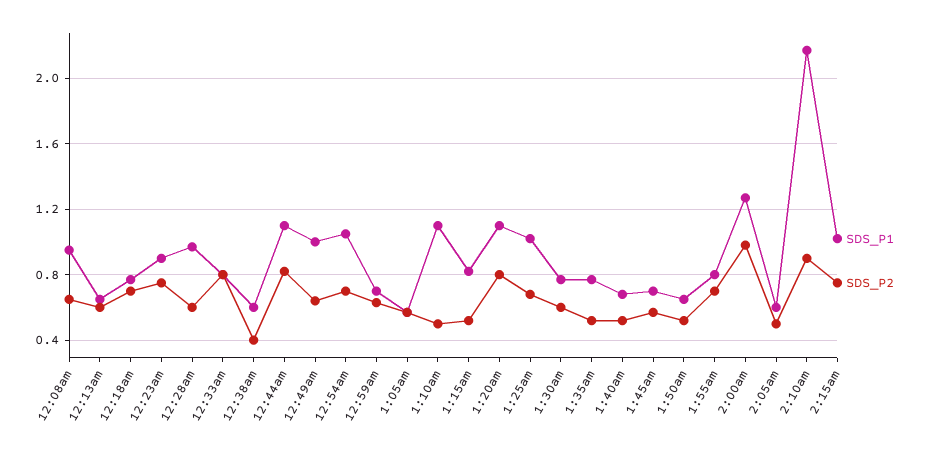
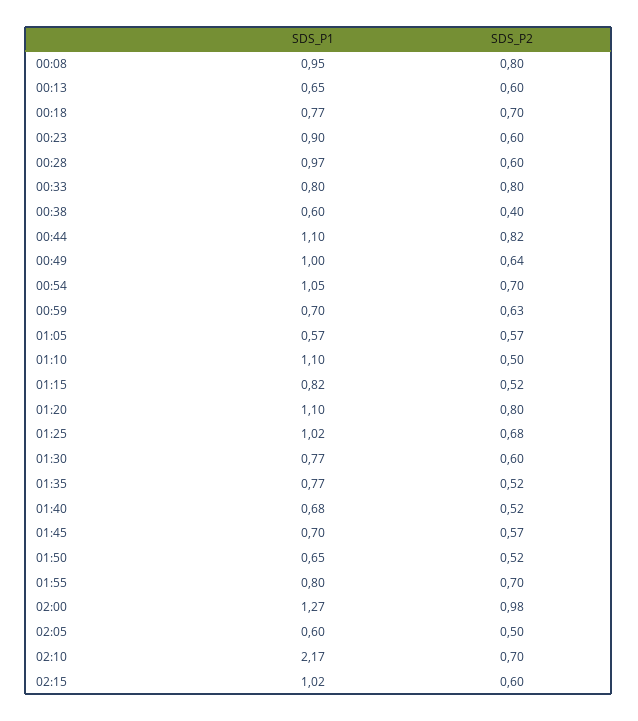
  {
    "SDS_P1": {
      "12:08am": 0.95,
      "12:13am": 0.65,
      "12:18am": 0.77,
      "12:23am": 0.9,
      "12:28am": 0.97,
      "12:33am": 0.8,
      "12:38am": 0.6,
      "12:44am": 1.1,
      "12:49am": 1,
      "12:54am": 1.05,
      "12:59am": 0.7,
      "1:05am": 0.57,
      "1:10am": 1.1,
      "1:15am": 0.82,
      "1:20am": 1.1,
      "1:25am": 1.02,
      "1:30am": 0.77,
      "1:35am": 0.77,
      "1:40am": 0.68,
      "1:45am": 0.7,
      "1:50am": 0.65,
      "1:55am": 0.8,
      "2:00am": 1.27,
      "2:05am": 0.6,
      "2:10am": 2.17,
      "2:15am": 1.02
    },
    "SDS_P2": {
-     "12:08am": 0.65,
+     "12:08am": 0.8,
      "12:13am": 0.6,
      "12:18am": 0.7,
-     "12:23am": 0.75,
+     "12:23am": 0.6,
      "12:28am": 0.6,
      "12:33am": 0.8,
      "12:38am": 0.4,
      "12:44am": 0.82,
      "12:49am": 0.64,
      "12:54am": 0.7,
      "12:59am": 0.63,
      "1:05am": 0.57,
      "1:10am": 0.5,
      "1:15am": 0.52,
      "1:20am": 0.8,
      "1:25am": 0.68,
      "1:30am": 0.6,
      "1:35am": 0.52,
      "1:40am": 0.52,
      "1:45am": 0.57,
      "1:50am": 0.52,
      "1:55am": 0.7,
      "2:00am": 0.98,
      "2:05am": 0.5,
-     "2:10am": 0.9,
+     "2:10am": 0.7,
-     "2:15am": 0.75
+     "2:15am": 0.6
    }
  }

